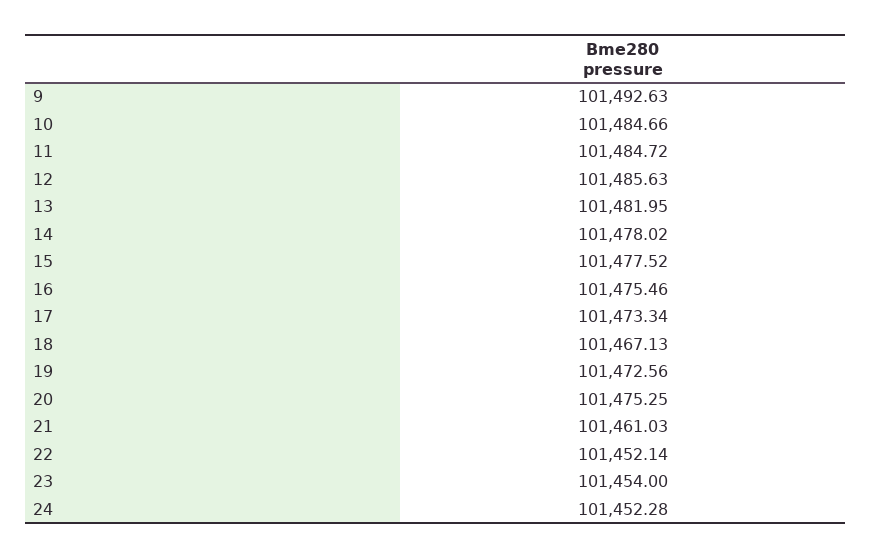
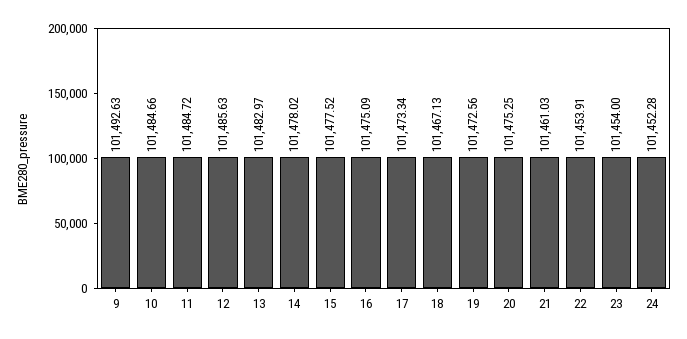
  {
    "9": 101492.63,
    "10": 101484.66,
    "11": 101484.72,
    "12": 101485.63,
-   "13": 101481.95,
+   "13": 101482.97,
    "14": 101478.02,
    "15": 101477.52,
-   "16": 101475.46,
+   "16": 101475.09,
    "17": 101473.34,
    "18": 101467.13,
    "19": 101472.56,
    "20": 101475.25,
    "21": 101461.03,
-   "22": 101452.14,
+   "22": 101453.91,
    "23": 101454,
    "24": 101452.28
  }

